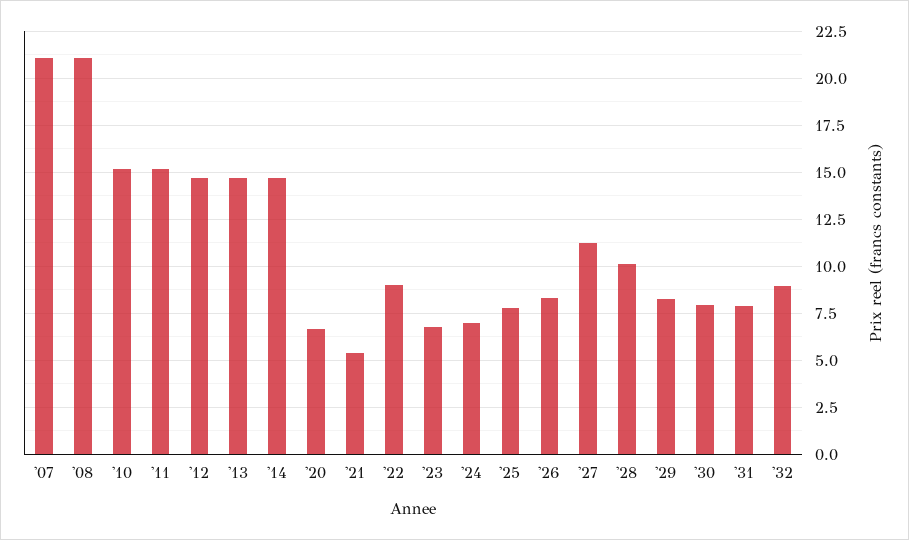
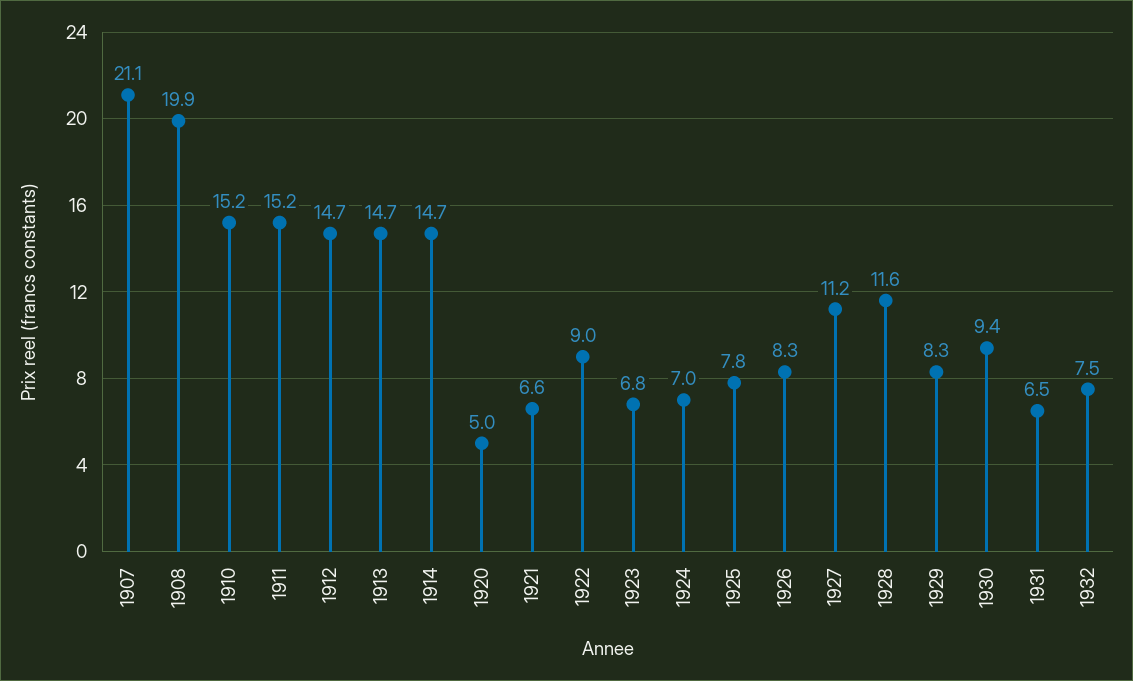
  {
    "'07": 21.1,
-   "'08": 21,
+   "'08": 19.9,
    "'10": 15.2,
    "'11": 15.2,
    "'12": 14.7,
    "'13": 14.7,
    "'14": 14.7,
-   "'20": 6.5,
+   "'20": 5,
-   "'21": 5.5,
+   "'21": 6.6,
    "'22": 9,
    "'23": 6.8,
    "'24": 7,
    "'25": 7.8,
    "'26": 8.3,
    "'27": 11.2,
-   "'28": 10,
+   "'28": 11.6,
    "'29": 8.3,
-   "'30": 8,
+   "'30": 9.4,
-   "'31": 8,
+   "'31": 6.5,
-   "'32": 9
+   "'32": 7.5
  }

